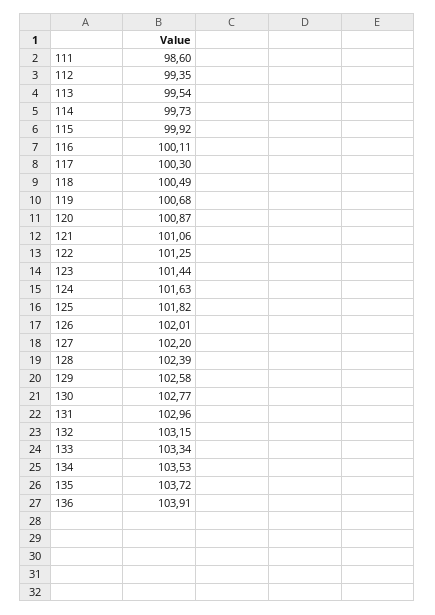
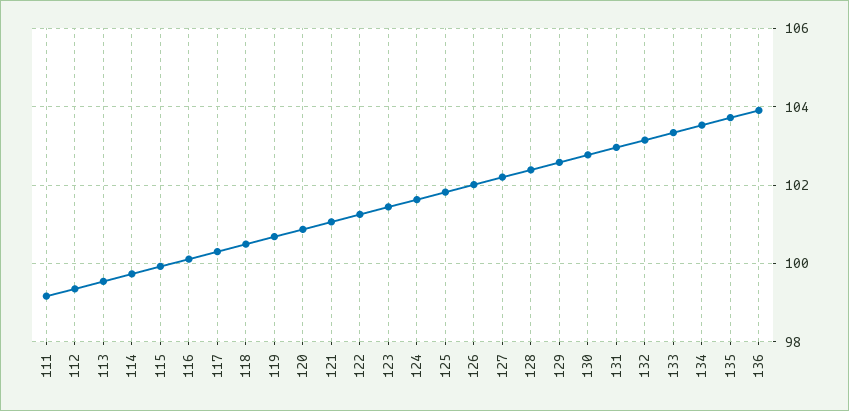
  {
-   "111": 98.6,
+   "111": 99.2,
    "112": 99.35,
    "113": 99.54,
    "114": 99.73,
    "115": 99.92,
    "116": 100.11,
    "117": 100.3,
    "118": 100.49,
    "119": 100.68,
    "120": 100.87,
    "121": 101.06,
    "122": 101.25,
    "123": 101.44,
    "124": 101.63,
    "125": 101.82,
    "126": 102.01,
    "127": 102.2,
    "128": 102.39,
    "129": 102.58,
    "130": 102.77,
    "131": 102.96,
    "132": 103.15,
    "133": 103.34,
    "134": 103.53,
    "135": 103.72,
    "136": 103.91
  }

